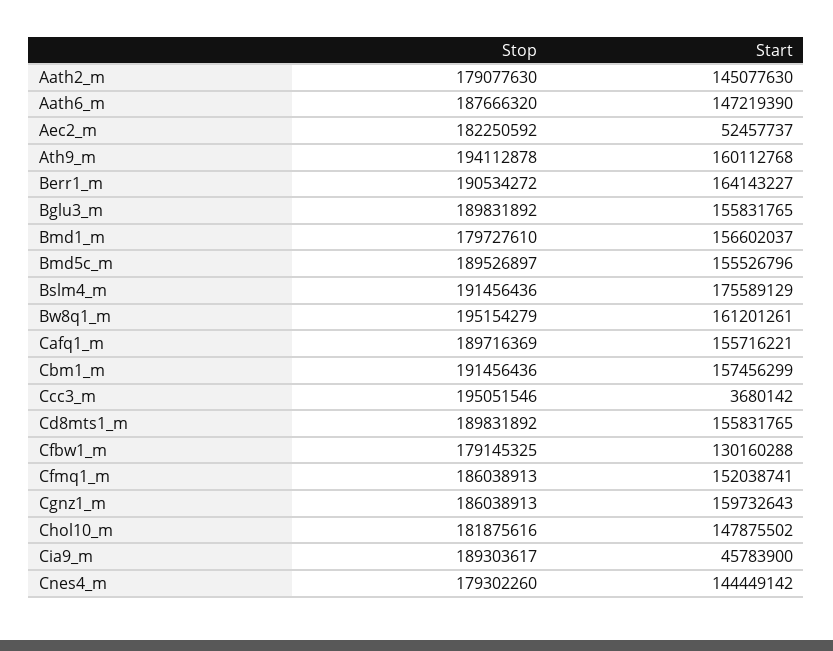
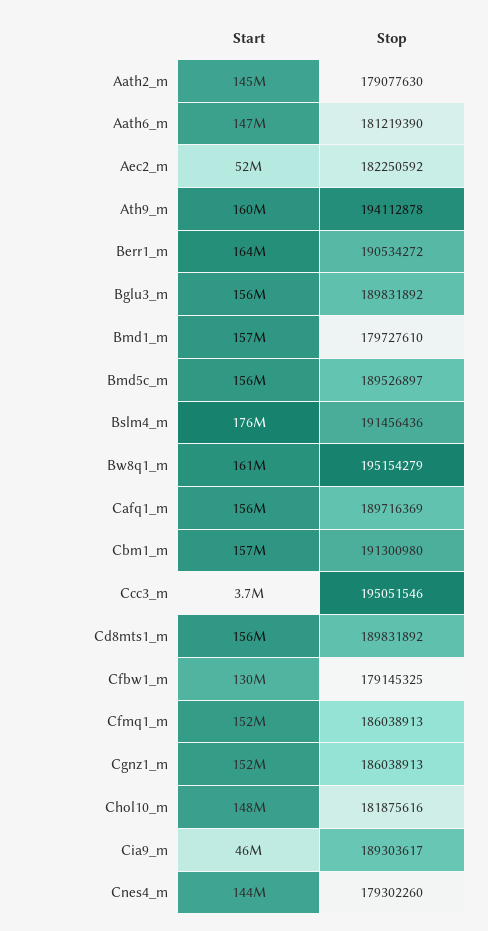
  {
    "Stop": {
      "Aath2_m": 179077630,
-     "Aath6_m": 187666320,
+     "Aath6_m": 181219390,
      "Aec2_m": 182250592,
      "Ath9_m": 194112878,
      "Berr1_m": 190534272,
      "Bglu3_m": 189831892,
      "Bmd1_m": 179727610,
      "Bmd5c_m": 189526897,
      "Bslm4_m": 191456436,
      "Bw8q1_m": 195154279,
      "Cafq1_m": 189716369,
-     "Cbm1_m": 191456436,
+     "Cbm1_m": 191300980,
      "Ccc3_m": 195051546,
      "Cd8mts1_m": 189831892,
      "Cfbw1_m": 179145325,
      "Cfmq1_m": 186038913,
      "Cgnz1_m": 186038913,
      "Chol10_m": 181875616,
      "Cia9_m": 189303617,
      "Cnes4_m": 179302260
    },
    "Start": {
      "Aath2_m": 145077630,
      "Aath6_m": 147219390,
      "Aec2_m": 52457737,
      "Ath9_m": 160112768,
      "Berr1_m": 164143227,
      "Bglu3_m": 155831765,
      "Bmd1_m": 156602037,
      "Bmd5c_m": 155526796,
      "Bslm4_m": 175589129,
      "Bw8q1_m": 161201261,
      "Cafq1_m": 155716221,
      "Cbm1_m": 157456299,
      "Ccc3_m": 3680142,
      "Cd8mts1_m": 155831765,
      "Cfbw1_m": 130160288,
      "Cfmq1_m": 152038741,
-     "Cgnz1_m": 159732643,
+     "Cgnz1_m": 152000000,
      "Chol10_m": 147875502,
      "Cia9_m": 45783900,
      "Cnes4_m": 144449142
    }
  }

